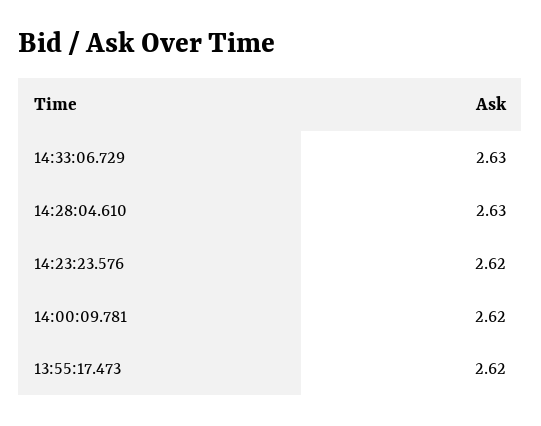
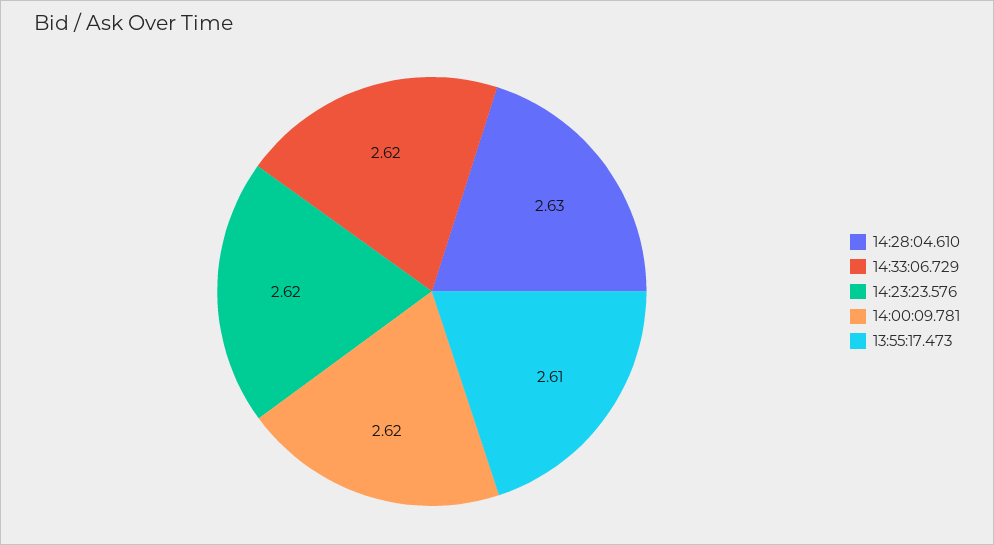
  {
-   "14:33:06.729": 2.63,
+   "14:33:06.729": 2.62,
    "14:28:04.610": 2.63,
    "14:23:23.576": 2.62,
    "14:00:09.781": 2.62,
-   "13:55:17.473": 2.62
+   "13:55:17.473": 2.61
  }

